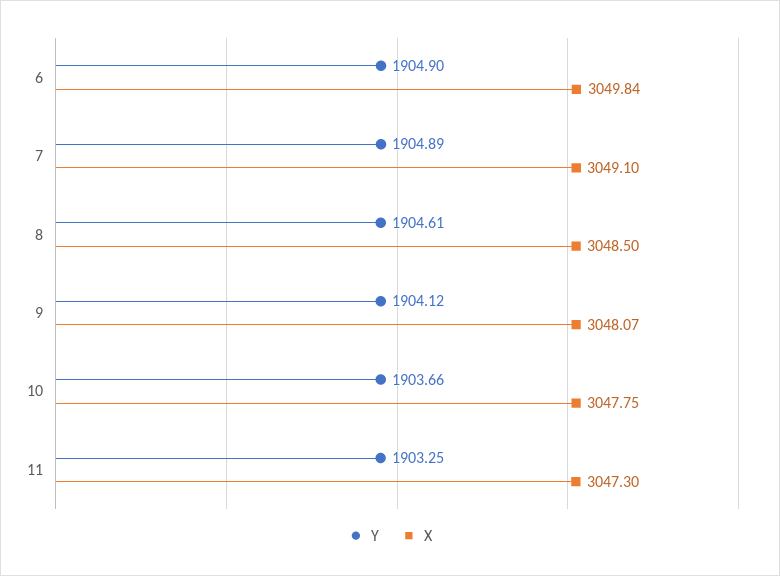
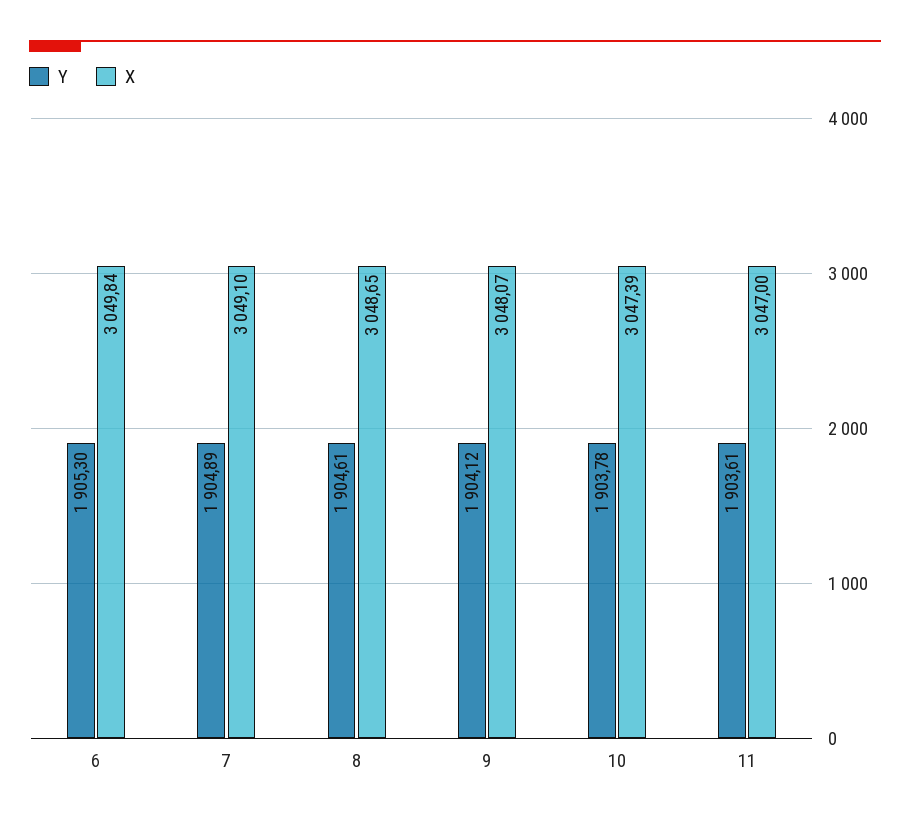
  {
    "Y": {
-     "6": 1904.9,
+     "6": 1905.3,
      "7": 1904.89,
      "8": 1904.61,
      "9": 1904.12,
-     "10": 1903.66,
+     "10": 1903.78,
-     "11": 1903.25
+     "11": 1903.61
    },
    "X": {
      "6": 3049.84,
      "7": 3049.1,
-     "8": 3048.5,
+     "8": 3048.65,
      "9": 3048.07,
-     "10": 3047.75,
+     "10": 3047.39,
-     "11": 3047.3
+     "11": 3047
    }
  }

